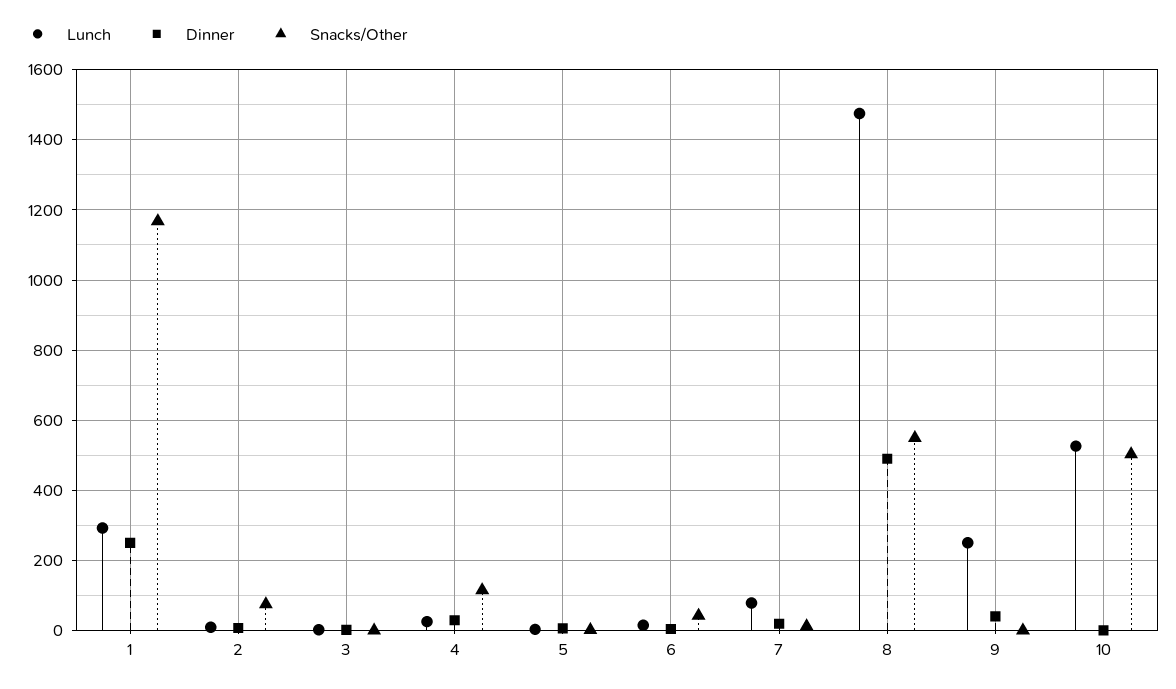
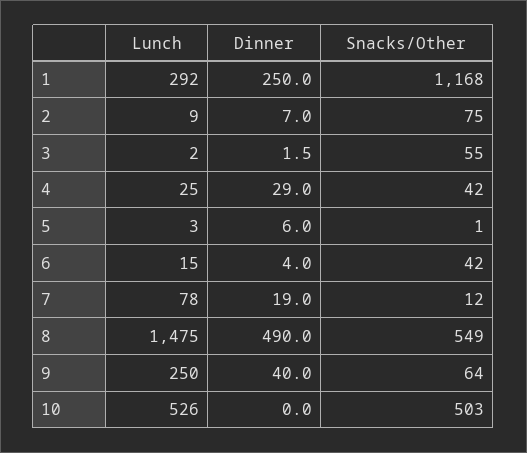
  {
    "Lunch": {
      "1": 292,
      "2": 9,
      "3": 2,
      "4": 25,
      "5": 3,
      "6": 15,
      "7": 78,
      "8": 1475,
      "9": 250,
      "10": 526
    },
    "Dinner": {
      "1": 250,
      "2": 7,
      "3": 1.5,
      "4": 29,
      "5": 6,
      "6": 4,
      "7": 19,
      "8": 490,
      "9": 40,
      "10": 0
    },
    "Snacks/Other": {
      "1": 1168,
      "2": 75,
-     "3": 0,
+     "3": 55,
-     "4": 120,
+     "4": 42,
      "5": 1,
      "6": 42,
      "7": 12,
      "8": 549,
-     "9": 0,
+     "9": 64,
      "10": 503
    }
  }

